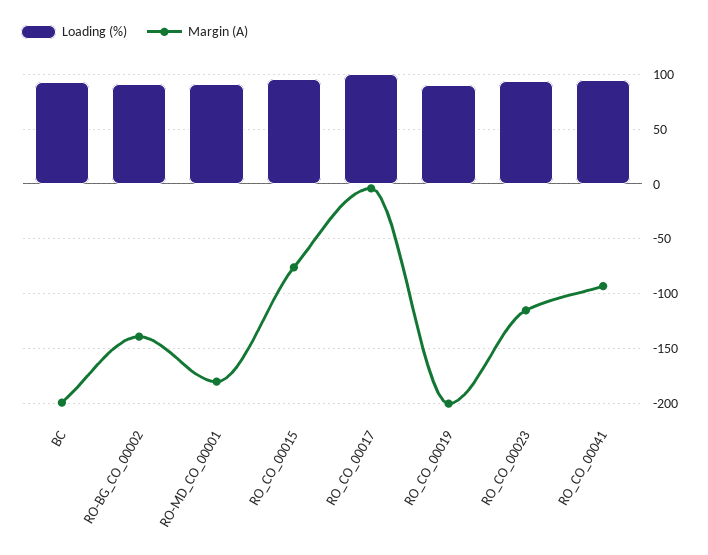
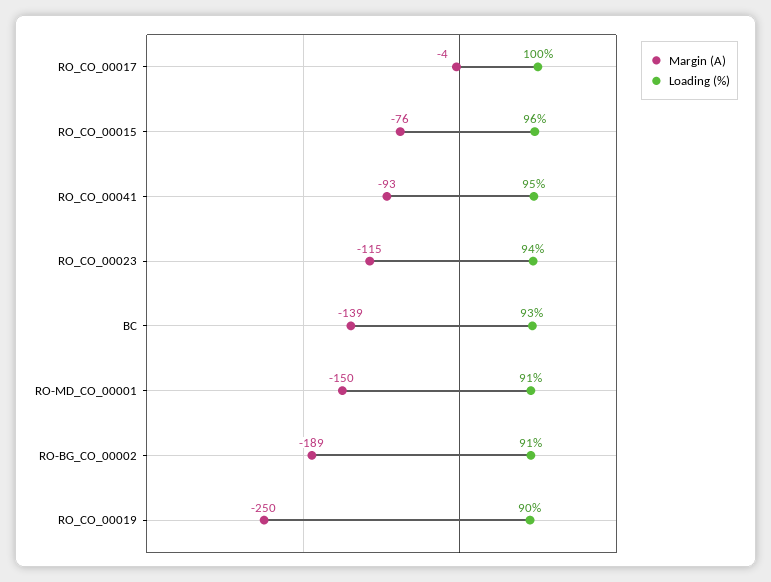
  {
    "Loading (%)": {
      "BC": 93,
      "RO-BG_CO_00002": 91,
      "RO-MD_CO_00001": 91,
      "RO_CO_00015": 96,
      "RO_CO_00017": 100,
      "RO_CO_00019": 90,
      "RO_CO_00023": 94,
      "RO_CO_00041": 95
    },
    "Margin (A)": {
-     "BC": -200,
+     "BC": -139,
-     "RO-BG_CO_00002": -140,
+     "RO-BG_CO_00002": -189,
-     "RO-MD_CO_00001": -180,
+     "RO-MD_CO_00001": -150,
      "RO_CO_00015": -76,
      "RO_CO_00017": -4,
-     "RO_CO_00019": -200,
+     "RO_CO_00019": -250,
      "RO_CO_00023": -115,
      "RO_CO_00041": -93
    }
  }

